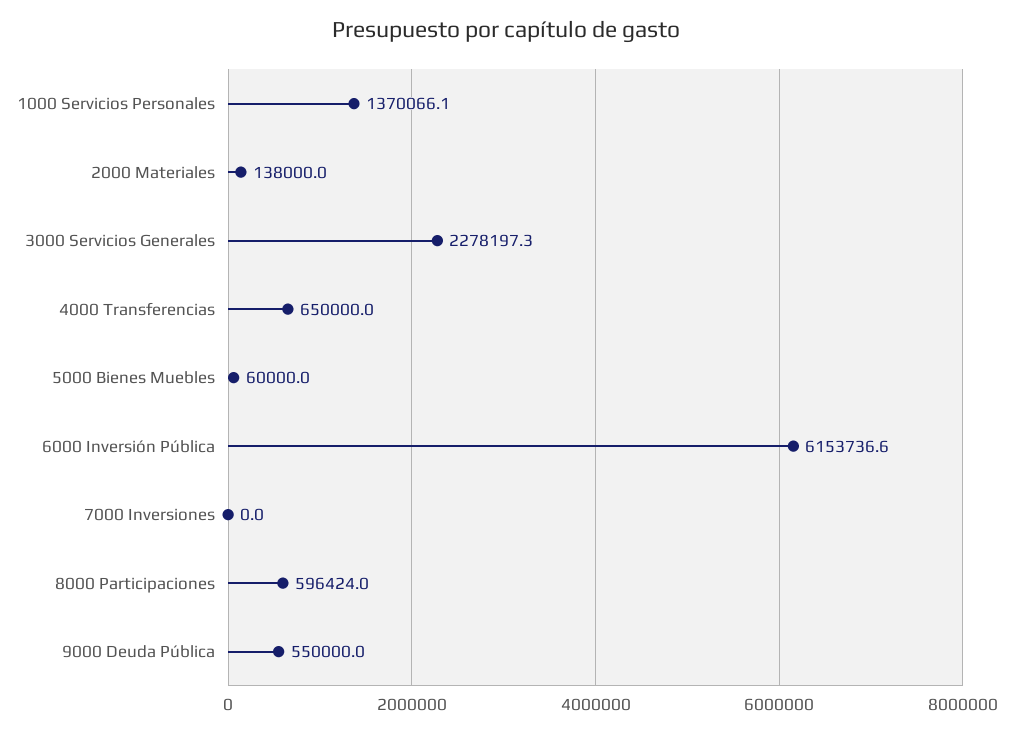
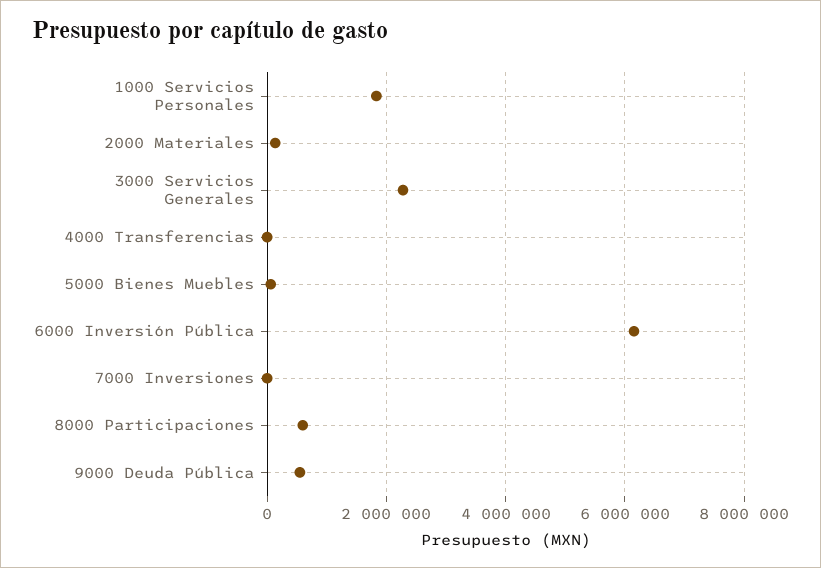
  {
-   "1000 Servicios Personales": 1370066.1,
+   "1000 Servicios Personales": 1800000,
    "2000 Materiales": 138000,
    "3000 Servicios Generales": 2278197.3,
-   "4000 Transferencias": 650000,
+   "4000 Transferencias": 0,
    "5000 Bienes Muebles": 60000,
    "6000 Inversión Pública": 6153736.6,
    "7000 Inversiones": 0,
    "8000 Participaciones": 596424,
    "9000 Deuda Pública": 550000
  }

